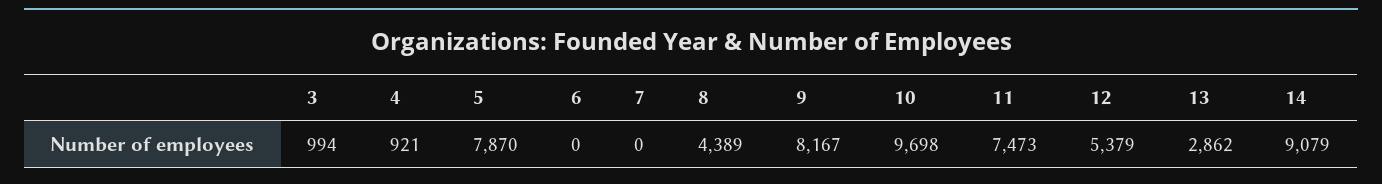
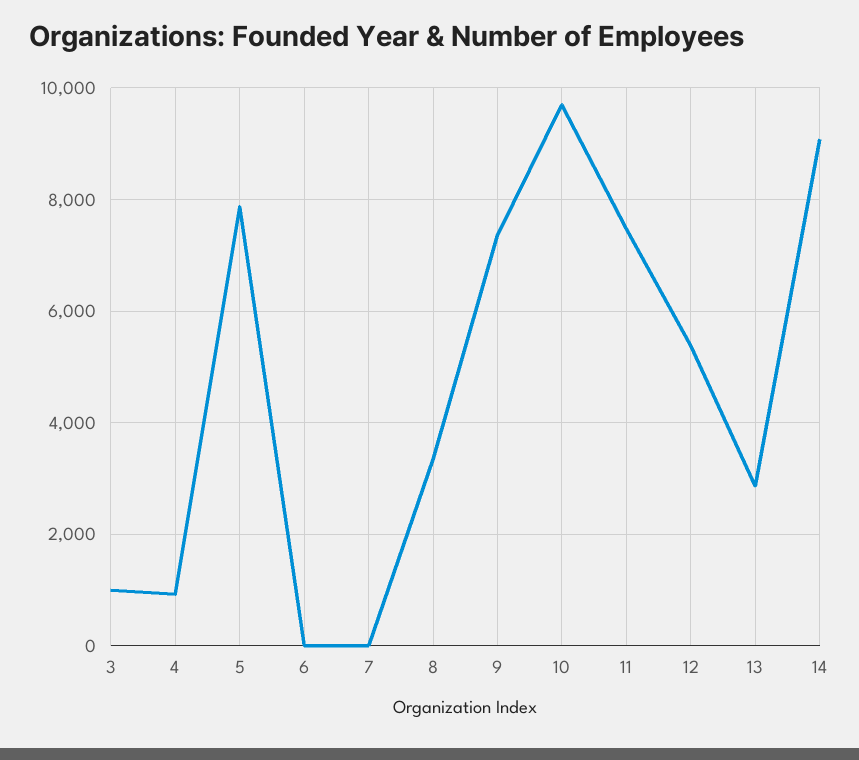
  {
    "3": 994,
    "4": 921,
    "5": 7870,
    "6": 0,
    "7": 0,
-   "8": 4389,
+   "8": 3400,
-   "9": 8167,
+   "9": 7400,
    "10": 9698,
    "11": 7473,
    "12": 5379,
    "13": 2862,
    "14": 9079
  }

